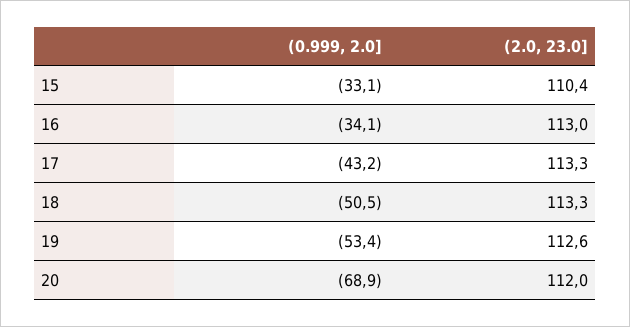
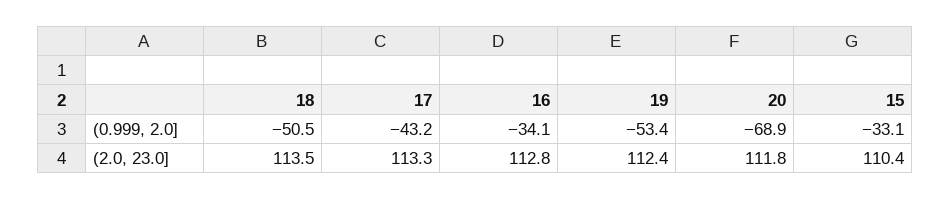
  {
    "(0.999, 2.0]": {
      "15": -33.1,
      "16": -34.1,
      "17": -43.2,
      "18": -50.5,
      "19": -53.4,
      "20": -68.9
    },
    "(2.0, 23.0]": {
      "15": 110.4,
-     "16": 113,
+     "16": 112.8,
      "17": 113.3,
-     "18": 113.3,
+     "18": 113.5,
-     "19": 112.6,
+     "19": 112.4,
-     "20": 112
+     "20": 111.8
    }
  }

